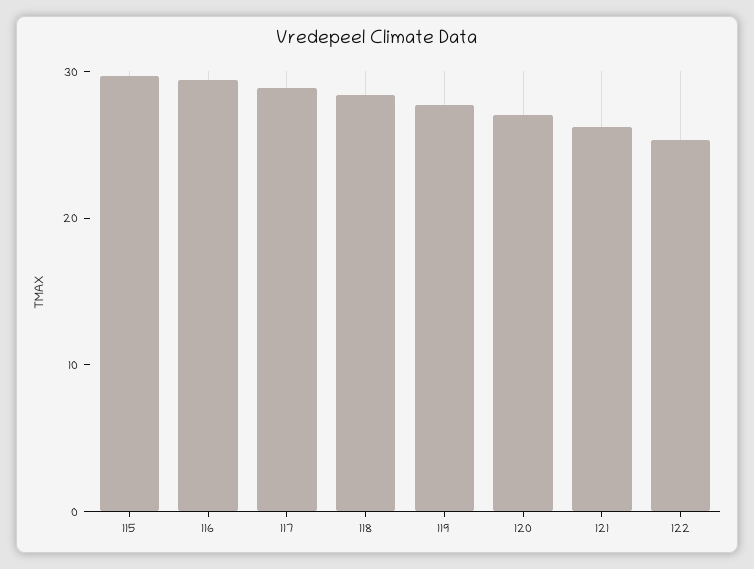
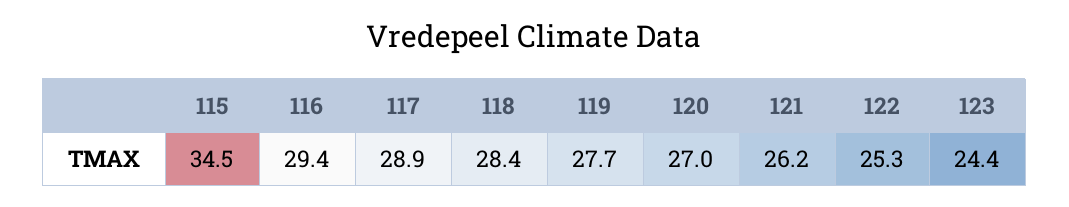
  {
-   "115": 30,
+   "115": 34.5,
    "116": 29.4,
    "117": 28.9,
    "118": 28.4,
    "119": 27.7,
    "120": 27,
    "121": 26.2,
-   "122": 25.3
+   "122": 25.3,
+   "123": 24.4
  }

